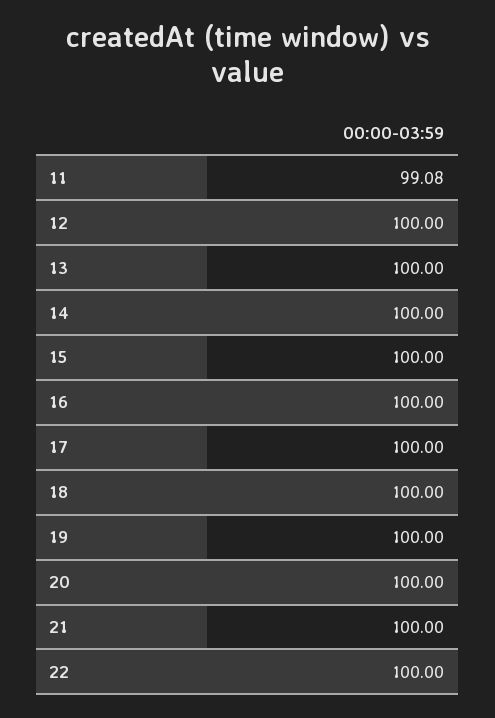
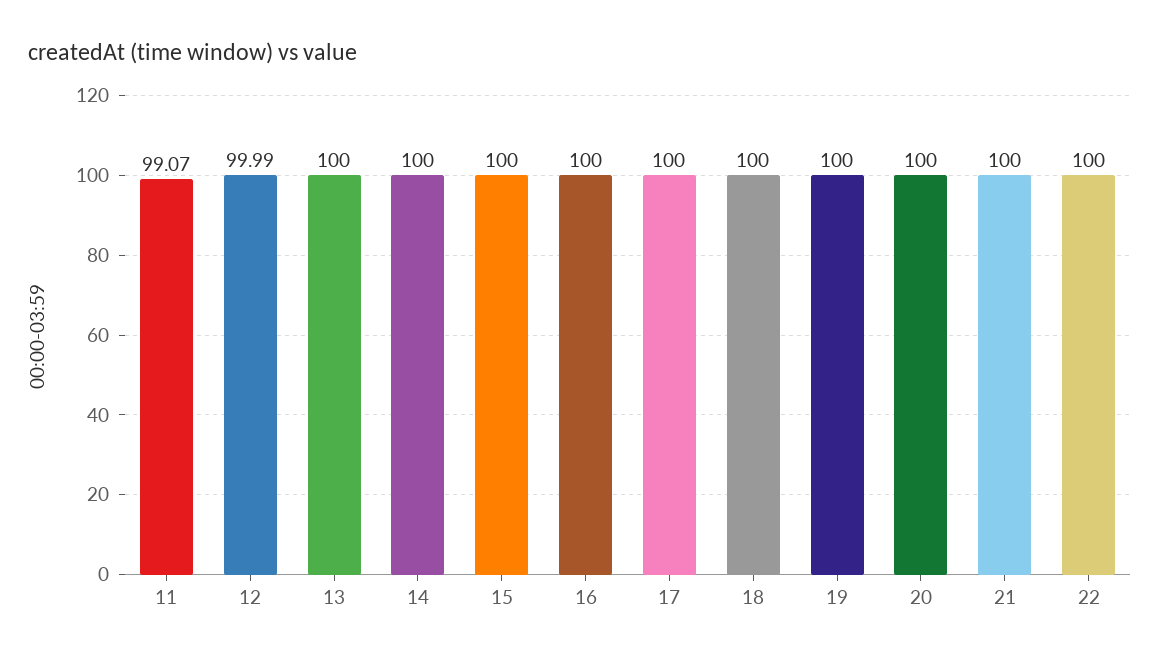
  {
-   "11": 99.08,
+   "11": 99.07,
-   "12": 100,
+   "12": 99.99,
    "13": 100,
    "14": 100,
    "15": 100,
    "16": 100,
    "17": 100,
    "18": 100,
    "19": 100,
    "20": 100,
    "21": 100,
    "22": 100
  }

